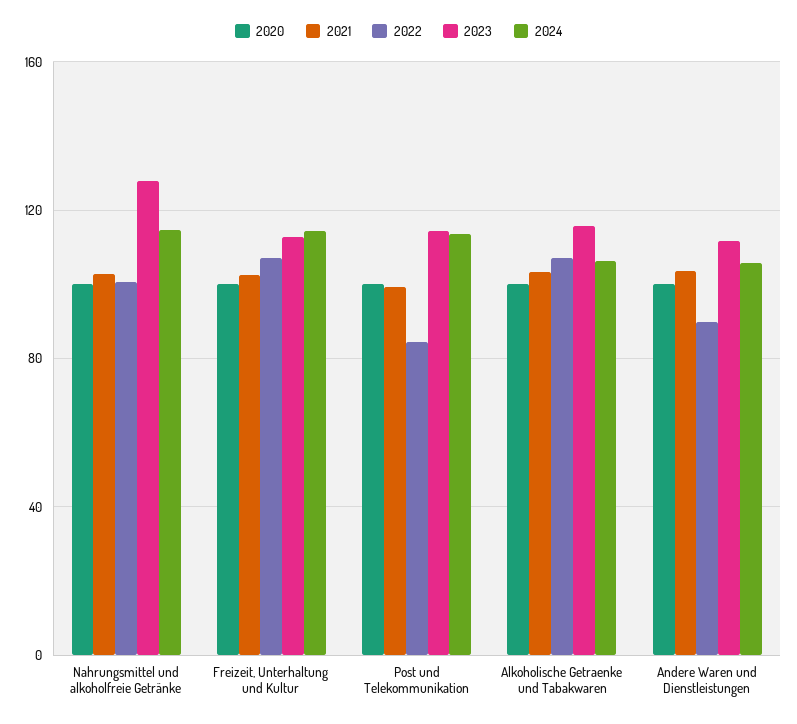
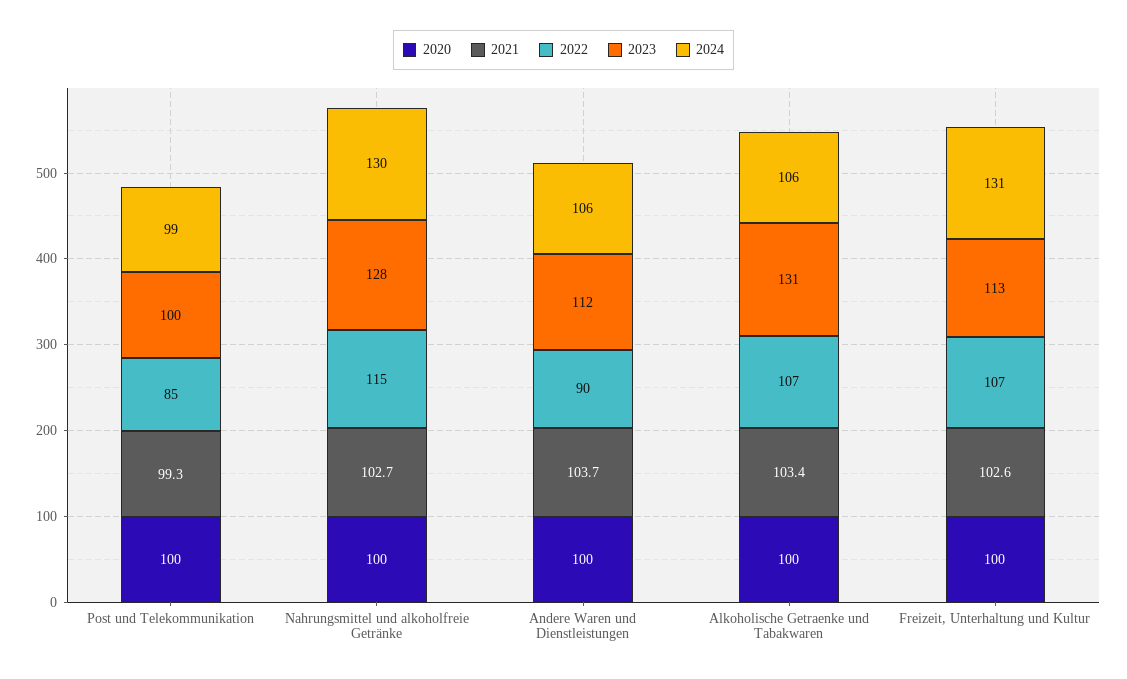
  {
    "2020": {
      "Nahrungsmittel und alkoholfreie Getränke": 100,
      "Freizeit, Unterhaltung und Kultur": 100,
      "Post und Telekommunikation": 100,
      "Alkoholische Getraenke und Tabakwaren": 100,
      "Andere Waren und Dienstleistungen": 100
    },
    "2021": {
      "Nahrungsmittel und alkoholfreie Getränke": 102.7,
      "Freizeit, Unterhaltung und Kultur": 102.6,
      "Post und Telekommunikation": 99.3,
      "Alkoholische Getraenke und Tabakwaren": 103.4,
      "Andere Waren und Dienstleistungen": 103.7
    },
    "2022": {
-     "Nahrungsmittel und alkoholfreie Getränke": 100,
+     "Nahrungsmittel und alkoholfreie Getränke": 115,
      "Freizeit, Unterhaltung und Kultur": 107,
      "Post und Telekommunikation": 85,
      "Alkoholische Getraenke und Tabakwaren": 107,
      "Andere Waren und Dienstleistungen": 90
    },
    "2023": {
      "Nahrungsmittel und alkoholfreie Getränke": 128,
      "Freizeit, Unterhaltung und Kultur": 113,
-     "Post und Telekommunikation": 115,
+     "Post und Telekommunikation": 100,
-     "Alkoholische Getraenke und Tabakwaren": 115,
+     "Alkoholische Getraenke und Tabakwaren": 131,
      "Andere Waren und Dienstleistungen": 112
    },
    "2024": {
-     "Nahrungsmittel und alkoholfreie Getränke": 115,
+     "Nahrungsmittel und alkoholfreie Getränke": 130,
-     "Freizeit, Unterhaltung und Kultur": 115,
+     "Freizeit, Unterhaltung und Kultur": 131,
-     "Post und Telekommunikation": 115,
+     "Post und Telekommunikation": 99,
      "Alkoholische Getraenke und Tabakwaren": 106,
      "Andere Waren und Dienstleistungen": 106
    }
  }

